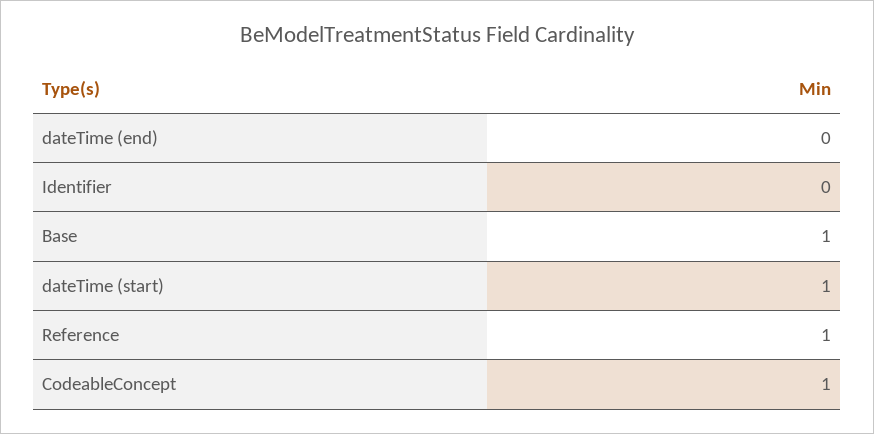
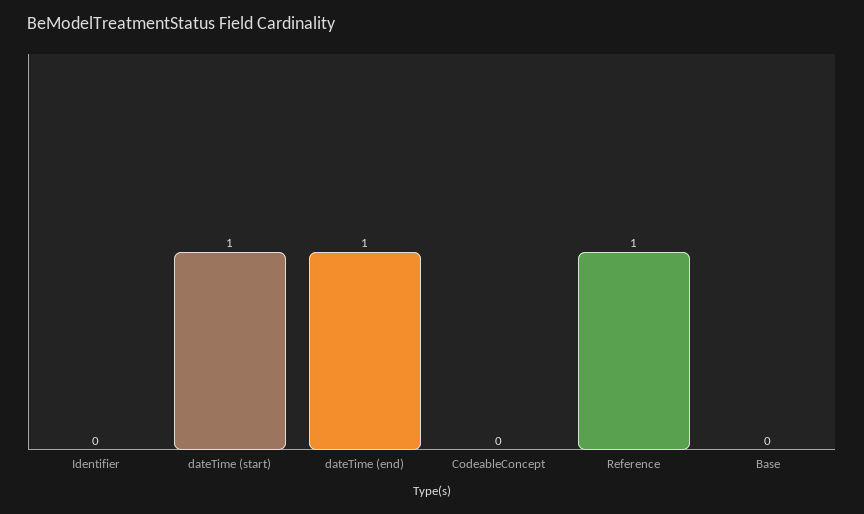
  {
-   "dateTime (end)": 0,
+   "dateTime (end)": 1,
    "Identifier": 0,
-   "Base": 1,
+   "Base": 0,
    "dateTime (start)": 1,
    "Reference": 1,
-   "CodeableConcept": 1
+   "CodeableConcept": 0
  }

